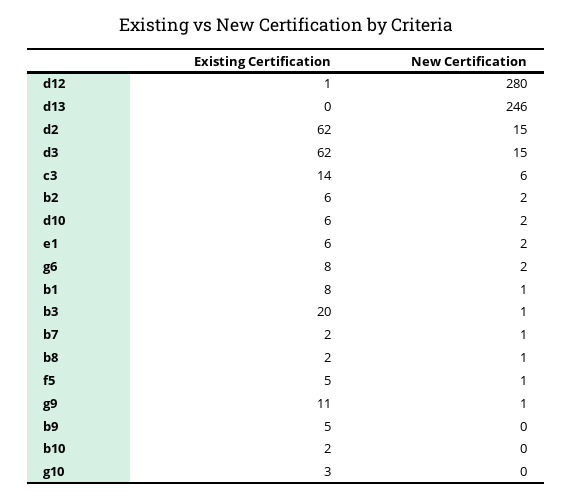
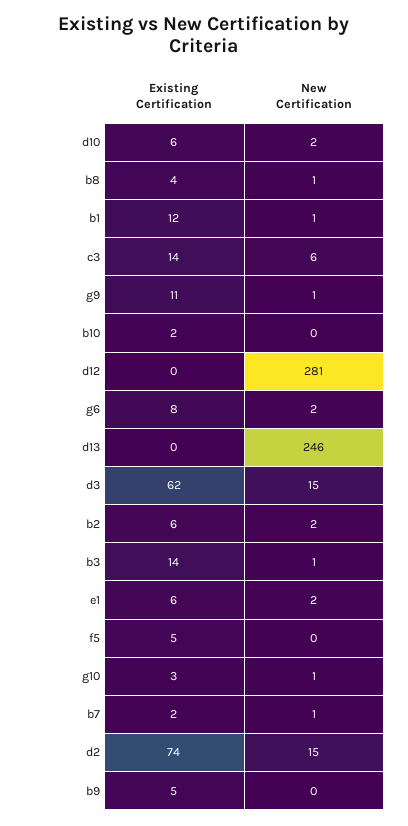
  {
    "Existing Certification": {
-     "d12": 1,
+     "d12": 0,
      "d13": 0,
-     "d2": 62,
+     "d2": 74,
      "d3": 62,
      "c3": 14,
      "b2": 6,
      "d10": 6,
      "e1": 6,
      "g6": 8,
-     "b1": 8,
+     "b1": 12,
-     "b3": 20,
+     "b3": 14,
      "b7": 2,
-     "b8": 2,
+     "b8": 4,
      "f5": 5,
      "g9": 11,
      "b9": 5,
      "b10": 2,
      "g10": 3
    },
    "New Certification": {
-     "d12": 280,
+     "d12": 281,
      "d13": 246,
      "d2": 15,
      "d3": 15,
      "c3": 6,
      "b2": 2,
      "d10": 2,
      "e1": 2,
      "g6": 2,
      "b1": 1,
      "b3": 1,
      "b7": 1,
      "b8": 1,
-     "f5": 1,
+     "f5": 0,
      "g9": 1,
      "b9": 0,
      "b10": 0,
-     "g10": 0
+     "g10": 1
    }
  }

